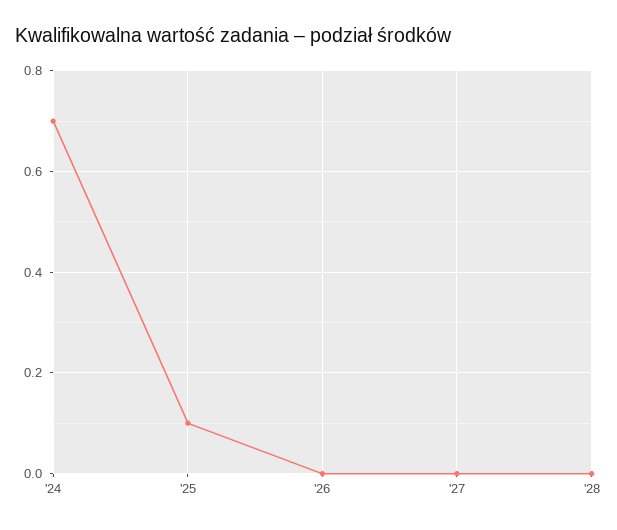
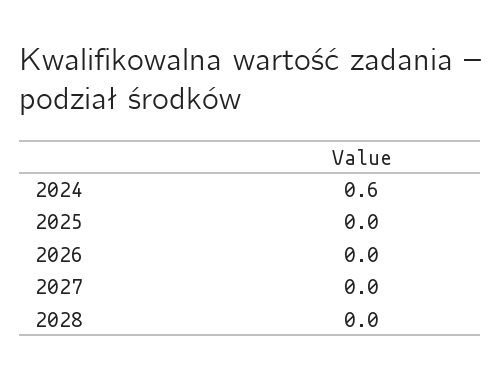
  {
-   "'24": 0.7,
+   "'24": 0.6,
-   "'25": 0.1,
+   "'25": 0,
    "'26": 0,
    "'27": 0,
    "'28": 0
  }

